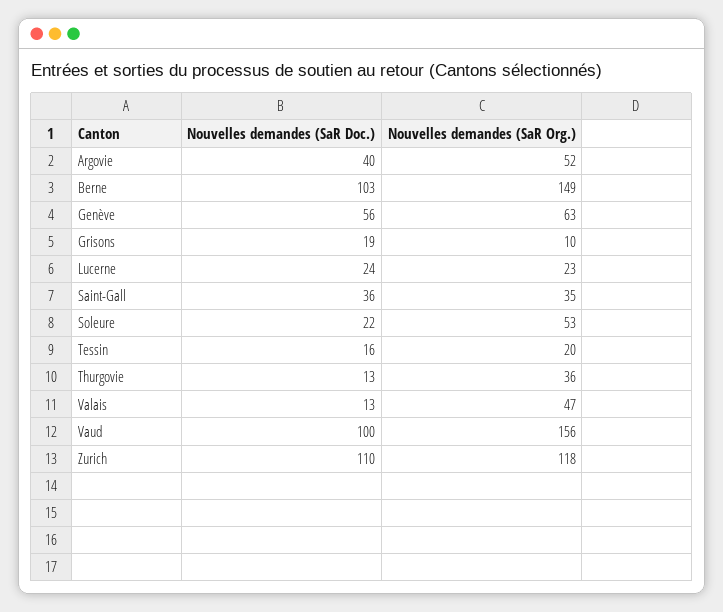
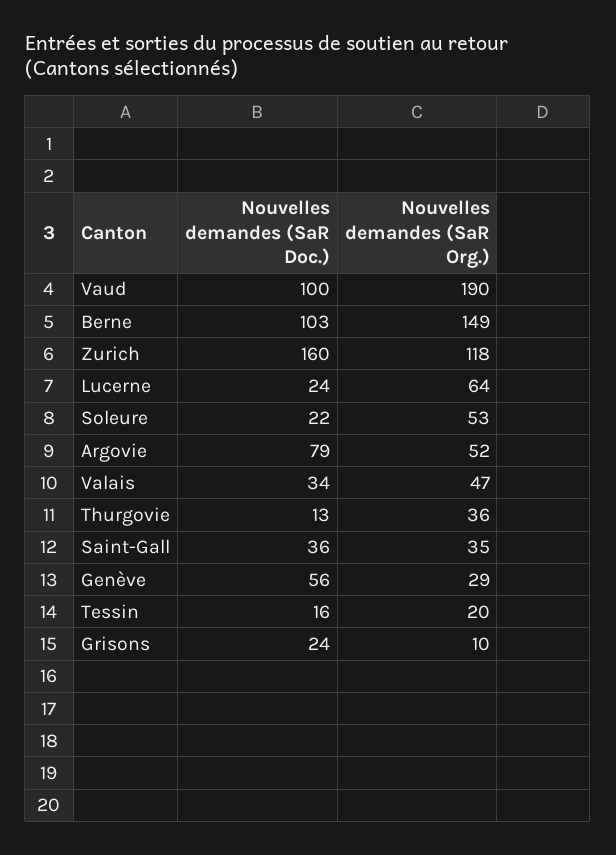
  {
    "Nouvelles demandes (SaR Doc.)": {
-     "Argovie": 40,
+     "Argovie": 79,
      "Berne": 103,
      "Genève": 56,
-     "Grisons": 19,
+     "Grisons": 24,
      "Lucerne": 24,
      "Saint-Gall": 36,
      "Soleure": 22,
      "Tessin": 16,
      "Thurgovie": 13,
-     "Valais": 13,
+     "Valais": 34,
      "Vaud": 100,
-     "Zurich": 110
+     "Zurich": 160
    },
    "Nouvelles demandes (SaR Org.)": {
      "Argovie": 52,
      "Berne": 149,
-     "Genève": 63,
+     "Genève": 29,
      "Grisons": 10,
-     "Lucerne": 23,
+     "Lucerne": 64,
      "Saint-Gall": 35,
      "Soleure": 53,
      "Tessin": 20,
      "Thurgovie": 36,
      "Valais": 47,
-     "Vaud": 156,
+     "Vaud": 190,
      "Zurich": 118
    }
  }

